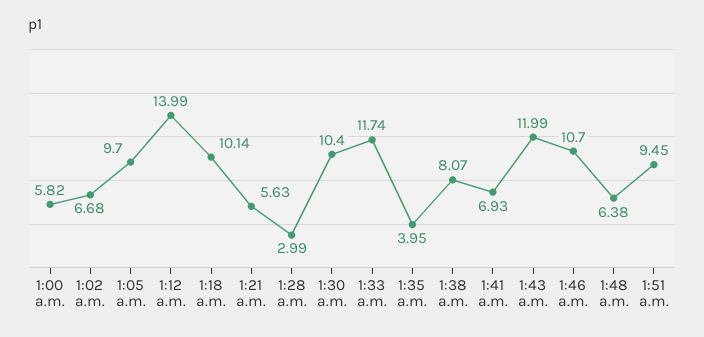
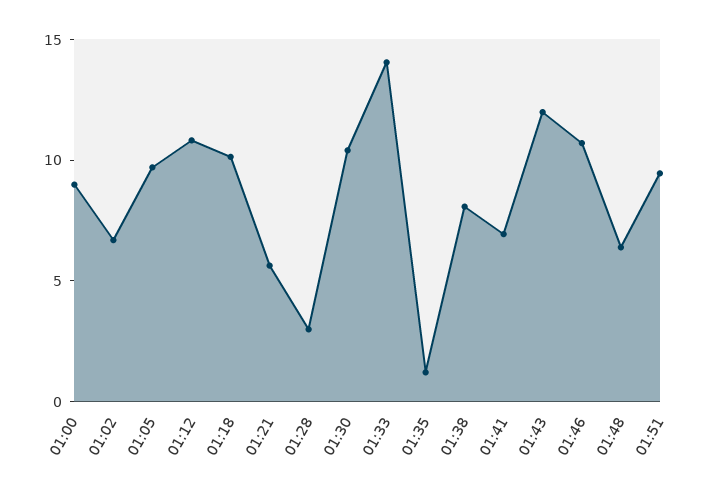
  {
-   "1:00 a.m.": 5.82,
+   "1:00 a.m.": 9,
    "1:02 a.m.": 6.68,
    "1:05 a.m.": 9.7,
-   "1:12 a.m.": 13.99,
+   "1:12 a.m.": 11,
    "1:18 a.m.": 10.14,
    "1:21 a.m.": 5.63,
    "1:28 a.m.": 2.99,
    "1:30 a.m.": 10.4,
-   "1:33 a.m.": 11.74,
+   "1:33 a.m.": 14,
-   "1:35 a.m.": 3.95,
+   "1:35 a.m.": 1,
    "1:38 a.m.": 8.07,
    "1:41 a.m.": 6.93,
    "1:43 a.m.": 11.99,
    "1:46 a.m.": 10.7,
    "1:48 a.m.": 6.38,
    "1:51 a.m.": 9.45
  }

